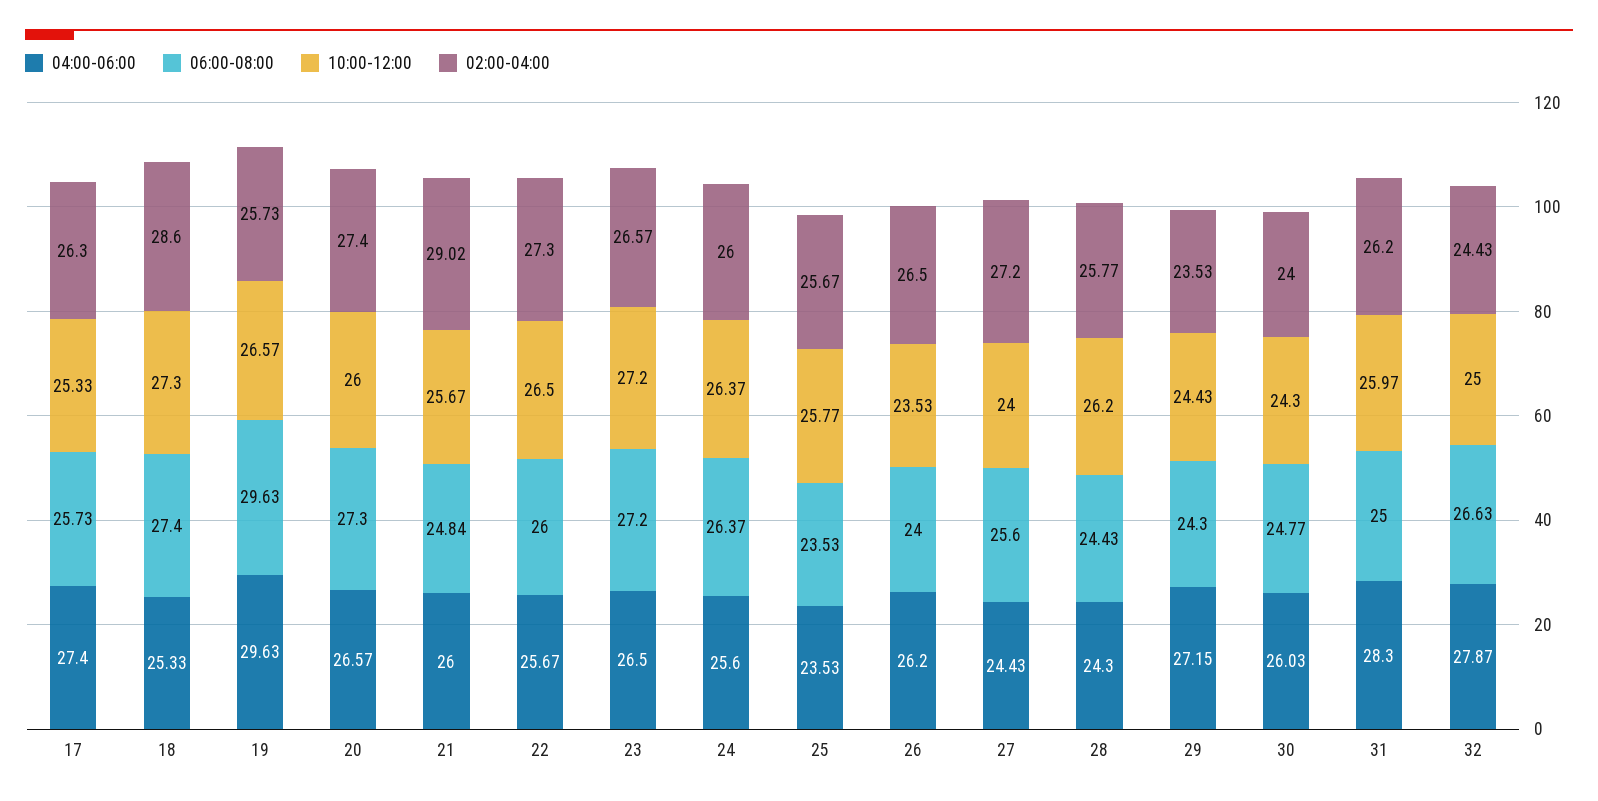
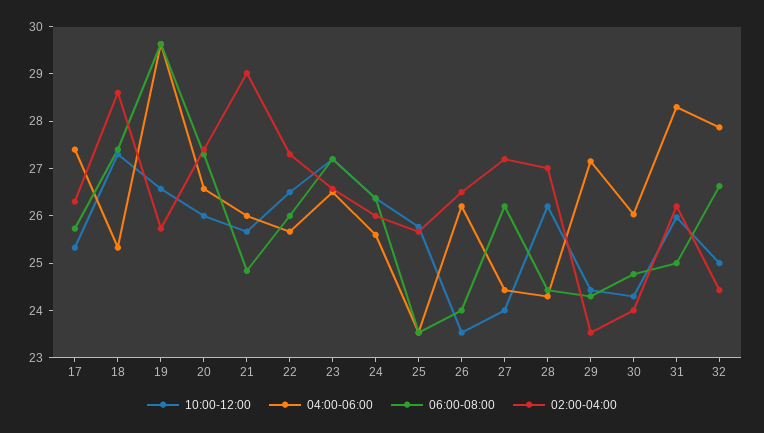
  {
    "04:00-06:00": {
      "17": 27.4,
      "18": 25.33,
      "19": 29.63,
      "20": 26.57,
      "21": 26,
      "22": 25.67,
      "23": 26.5,
      "24": 25.6,
      "25": 23.53,
      "26": 26.2,
      "27": 24.43,
      "28": 24.3,
      "29": 27.15,
      "30": 26.03,
      "31": 28.3,
      "32": 27.87
    },
    "06:00-08:00": {
      "17": 25.73,
      "18": 27.4,
      "19": 29.63,
      "20": 27.3,
      "21": 24.84,
      "22": 26,
      "23": 27.2,
      "24": 26.37,
      "25": 23.53,
      "26": 24,
-     "27": 25.6,
+     "27": 26.2,
      "28": 24.43,
      "29": 24.3,
      "30": 24.77,
      "31": 25,
      "32": 26.63
    },
    "10:00-12:00": {
      "17": 25.33,
      "18": 27.3,
      "19": 26.57,
      "20": 26,
      "21": 25.67,
      "22": 26.5,
      "23": 27.2,
      "24": 26.37,
      "25": 25.77,
      "26": 23.53,
      "27": 24,
      "28": 26.2,
      "29": 24.43,
      "30": 24.3,
      "31": 25.97,
      "32": 25
    },
    "02:00-04:00": {
      "17": 26.3,
      "18": 28.6,
      "19": 25.73,
      "20": 27.4,
      "21": 29.02,
      "22": 27.3,
      "23": 26.57,
      "24": 26,
      "25": 25.67,
      "26": 26.5,
      "27": 27.2,
-     "28": 25.77,
+     "28": 27,
      "29": 23.53,
      "30": 24,
      "31": 26.2,
      "32": 24.43
    }
  }

